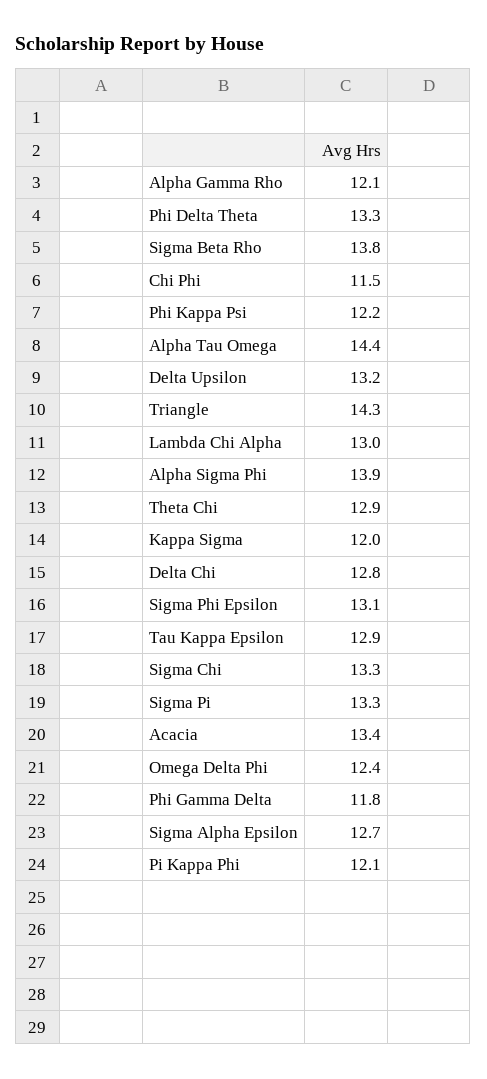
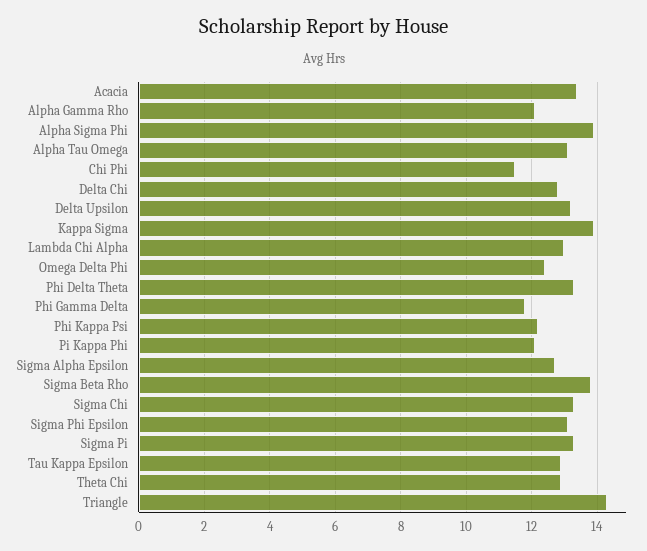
  {
    "Alpha Gamma Rho": 12.1,
    "Phi Delta Theta": 13.3,
    "Sigma Beta Rho": 13.8,
    "Chi Phi": 11.5,
    "Phi Kappa Psi": 12.2,
-   "Alpha Tau Omega": 14.4,
+   "Alpha Tau Omega": 13,
    "Delta Upsilon": 13.2,
    "Triangle": 14.3,
    "Lambda Chi Alpha": 13,
    "Alpha Sigma Phi": 13.9,
    "Theta Chi": 12.9,
-   "Kappa Sigma": 12,
+   "Kappa Sigma": 14,
    "Delta Chi": 12.8,
    "Sigma Phi Epsilon": 13.1,
    "Tau Kappa Epsilon": 12.9,
    "Sigma Chi": 13.3,
    "Sigma Pi": 13.3,
    "Acacia": 13.4,
    "Omega Delta Phi": 12.4,
    "Phi Gamma Delta": 11.8,
    "Sigma Alpha Epsilon": 12.7,
    "Pi Kappa Phi": 12.1
  }

